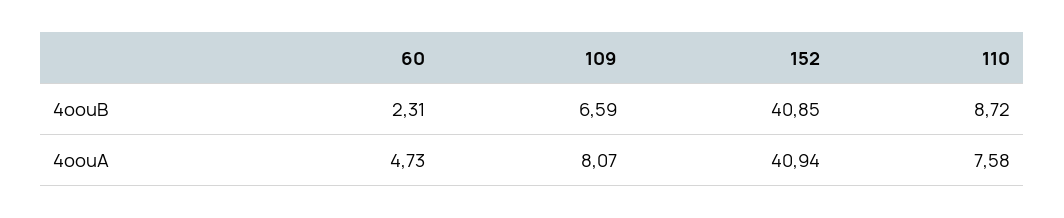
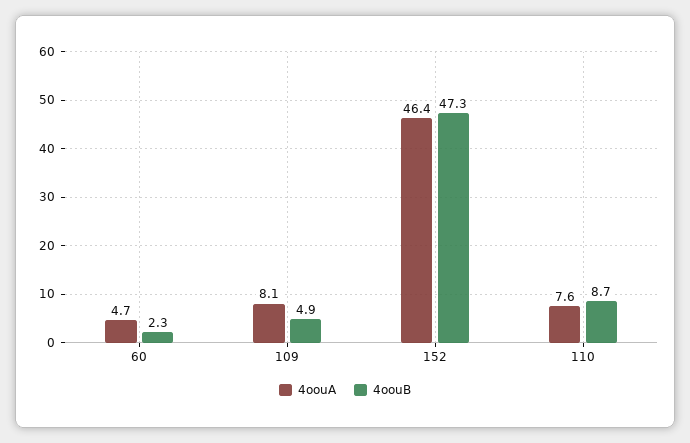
  {
    "4oouB": {
      "60": 2.31,
-     "109": 6.59,
+     "109": 4.9,
-     "152": 40.85,
+     "152": 47.3,
      "110": 8.72
    },
    "4oouA": {
      "60": 4.73,
      "109": 8.07,
-     "152": 40.94,
+     "152": 46.4,
      "110": 7.58
    }
  }

